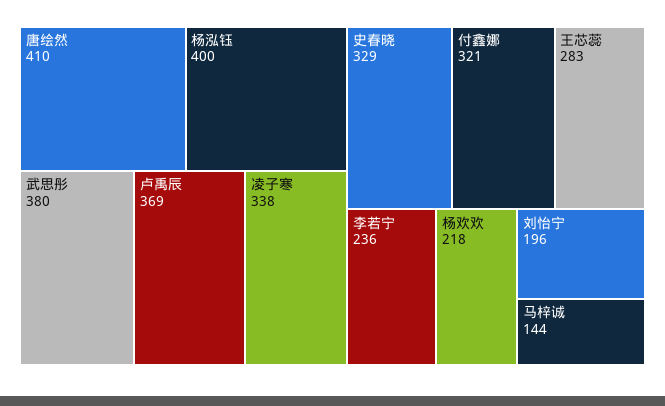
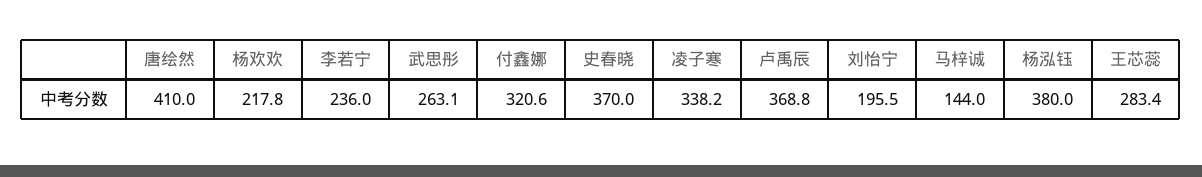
  {
    "唐绘然": 410,
-   "杨泓钰": 400,
+   "杨泓钰": 380,
-   "武思彤": 380,
+   "武思彤": 263.1,
    "卢禹辰": 368.8,
    "凌子寒": 338.2,
-   "史春晓": 329,
+   "史春晓": 370,
    "付鑫娜": 320.6,
    "王芯蕊": 283.4,
    "李若宁": 236,
    "杨欢欢": 217.8,
    "刘怡宁": 195.5,
    "马梓诚": 144
  }

